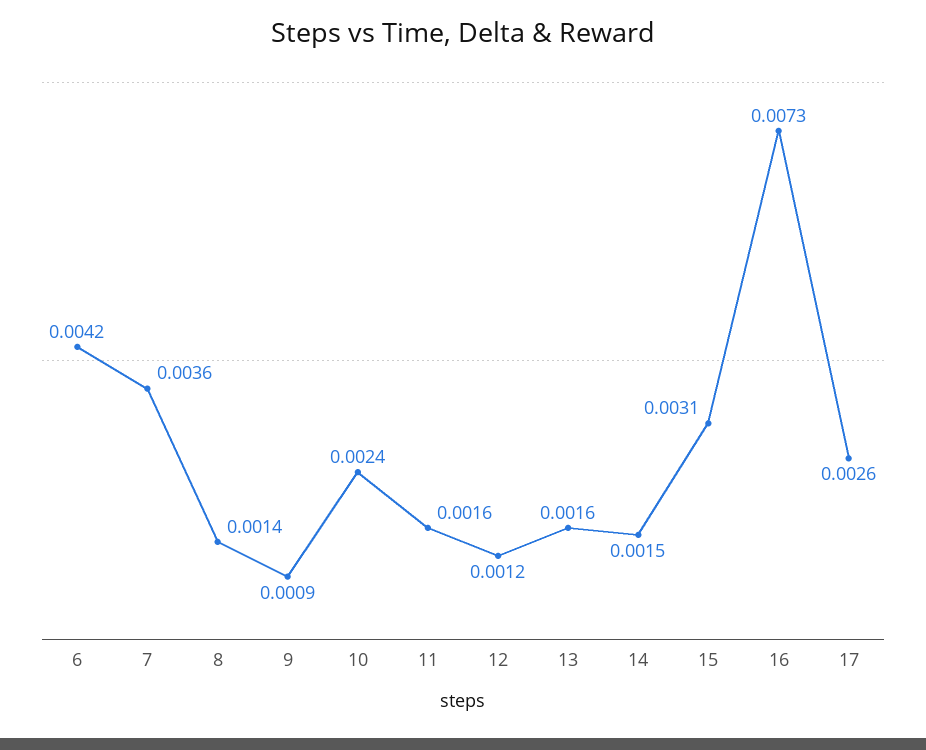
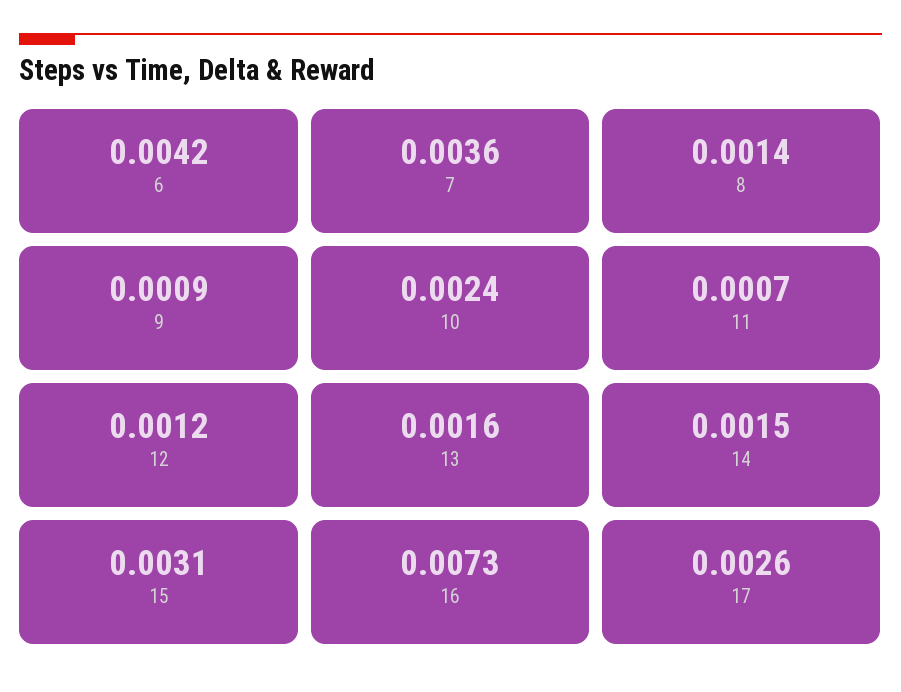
  {
    "6": 0.0042,
    "7": 0.0036,
    "8": 0.0014,
    "9": 0.0009,
    "10": 0.0024,
-   "11": 0.0016,
+   "11": 0.0007,
    "12": 0.0012,
    "13": 0.0016,
    "14": 0.0015,
    "15": 0.0031,
    "16": 0.0073,
    "17": 0.0026
  }

